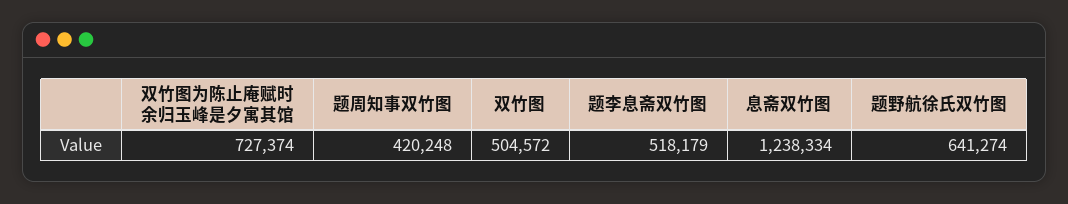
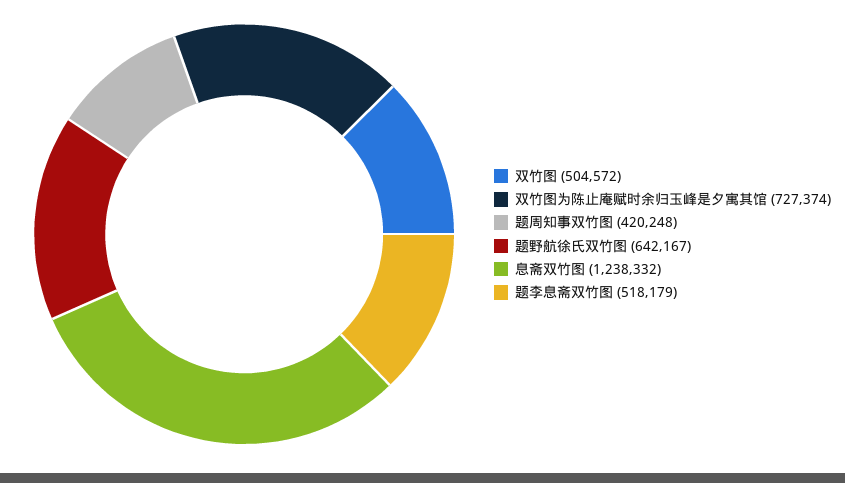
  {
    "双竹图为陈止庵赋时余归玉峰是夕寓其馆": 727374,
    "题周知事双竹图": 420248,
    "双竹图": 504572,
    "题李息斋双竹图": 518179,
-   "息斋双竹图": 1238334,
+   "息斋双竹图": 1238332,
-   "题野航徐氏双竹图": 641274
+   "题野航徐氏双竹图": 642167
  }

